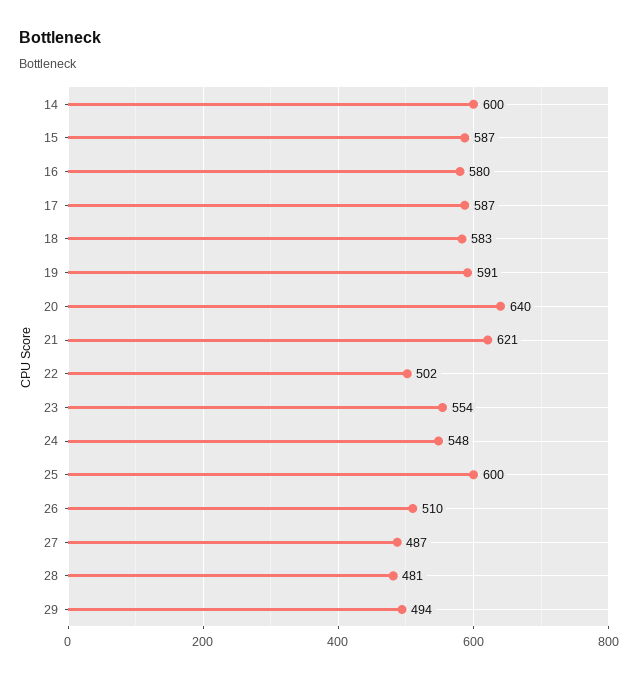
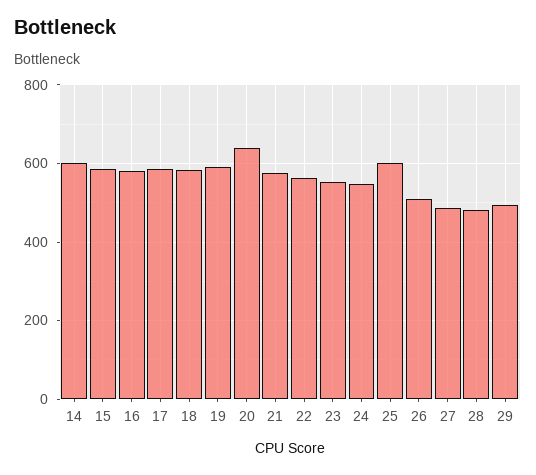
  {
    "14": 600,
    "15": 587,
    "16": 580,
    "17": 587,
    "18": 583,
    "19": 591,
    "20": 640,
-   "21": 621,
+   "21": 580,
-   "22": 502,
+   "22": 560,
    "23": 554,
    "24": 548,
    "25": 600,
    "26": 510,
    "27": 487,
    "28": 481,
    "29": 494
  }

